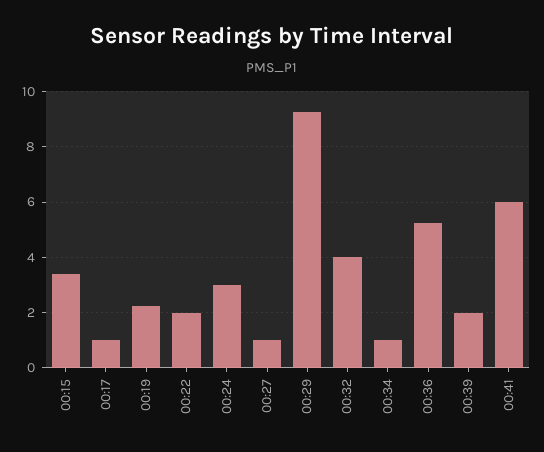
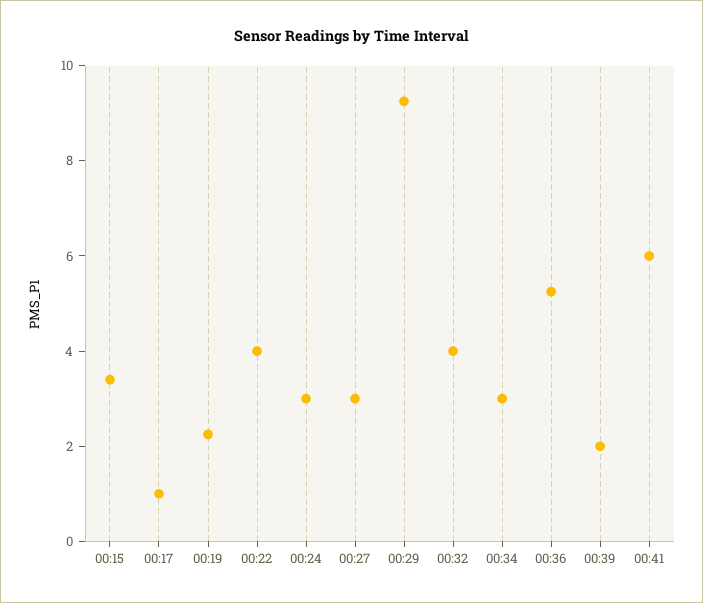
  {
    "00:15": 3.5,
    "00:17": 1,
    "00:19": 2.25,
-   "00:22": 2,
+   "00:22": 4,
    "00:24": 3,
-   "00:27": 1,
+   "00:27": 3,
    "00:29": 9.25,
    "00:32": 4,
-   "00:34": 1,
+   "00:34": 3,
    "00:36": 5.25,
    "00:39": 2,
    "00:41": 6
  }

